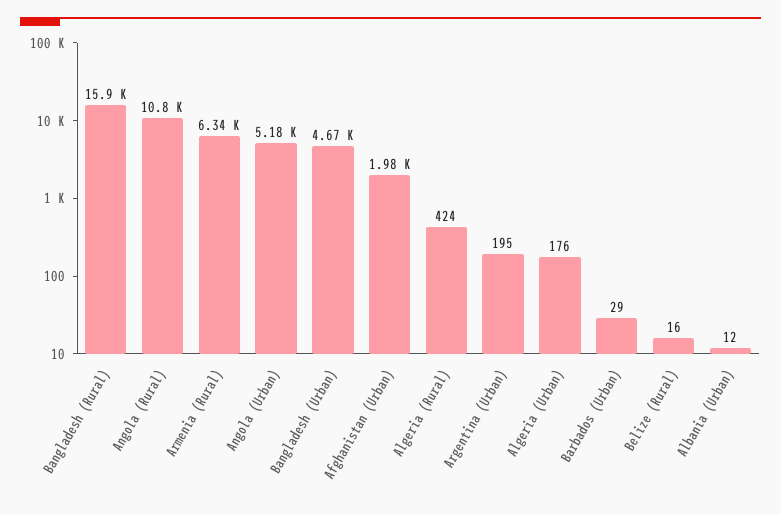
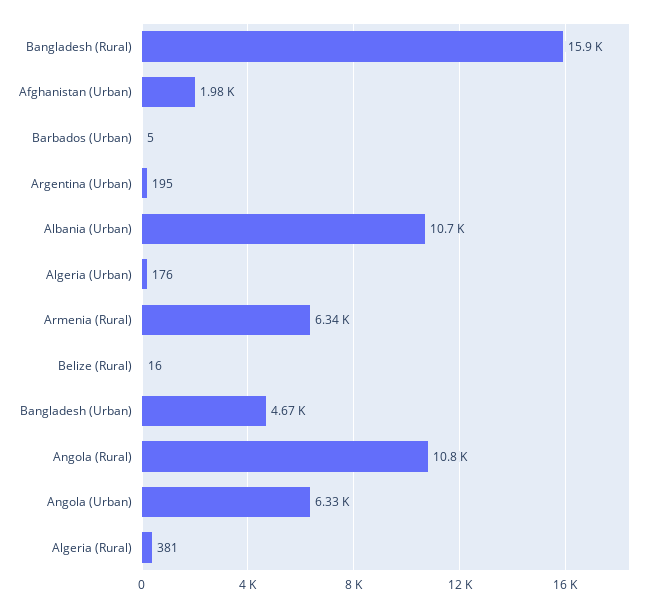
  {
    "Bangladesh (Rural)": 15900,
    "Angola (Rural)": 10800,
    "Armenia (Rural)": 6340,
-   "Angola (Urban)": 5180,
+   "Angola (Urban)": 6330,
    "Bangladesh (Urban)": 4670,
    "Afghanistan (Urban)": 1980,
-   "Algeria (Rural)": 424,
+   "Algeria (Rural)": 381,
    "Argentina (Urban)": 195,
    "Algeria (Urban)": 176,
-   "Barbados (Urban)": 29,
+   "Barbados (Urban)": 5,
    "Belize (Rural)": 16,
-   "Albania (Urban)": 12
+   "Albania (Urban)": 10700
  }

